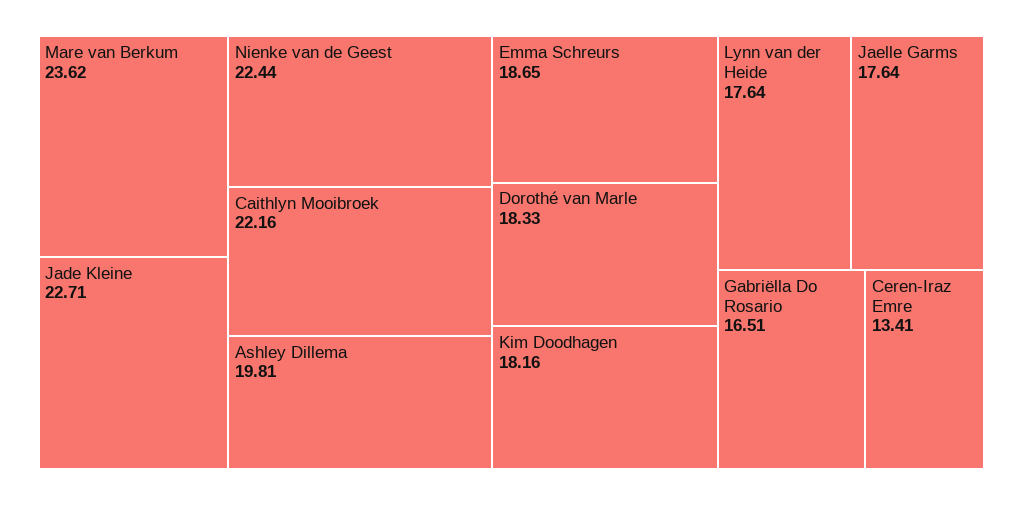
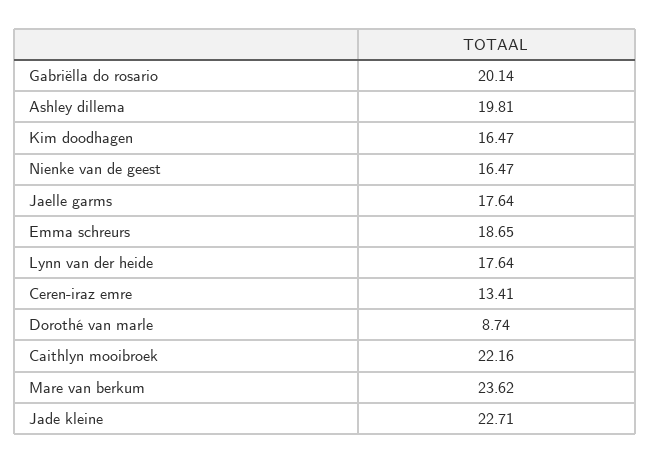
  {
    "Mare van Berkum": 23.62,
    "Jade Kleine": 22.71,
-   "Nienke van de Geest": 22.44,
+   "Nienke van de Geest": 16.47,
    "Caithlyn Mooibroek": 22.16,
    "Ashley Dillema": 19.81,
    "Emma Schreurs": 18.65,
-   "Dorothé van Marle": 18.33,
+   "Dorothé van Marle": 8.74,
-   "Kim Doodhagen": 18.16,
+   "Kim Doodhagen": 16.47,
    "Lynn van der Heide": 17.64,
    "Jaelle Garms": 17.64,
-   "Gabriëlla Do Rosario": 16.51,
+   "Gabriëlla Do Rosario": 20.14,
    "Ceren-Iraz Emre": 13.41
  }

